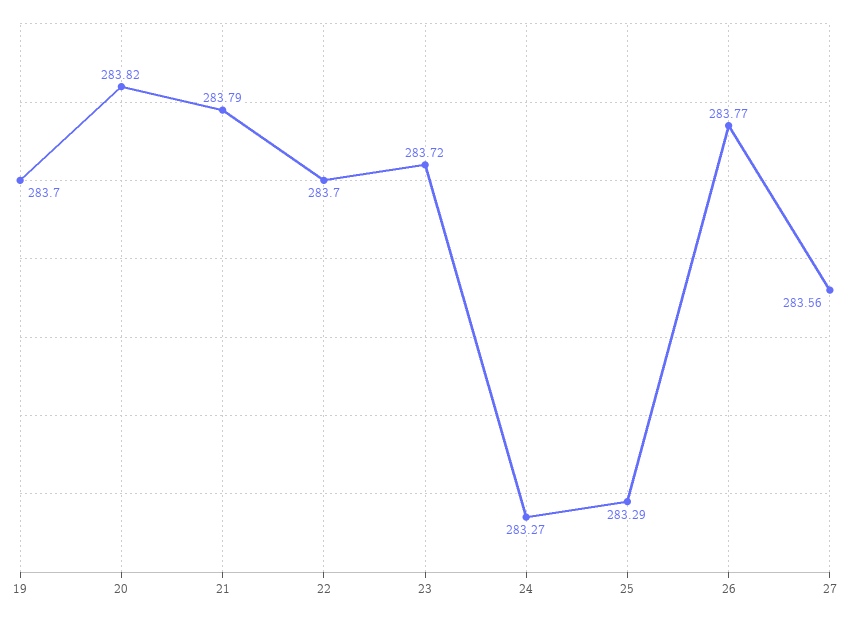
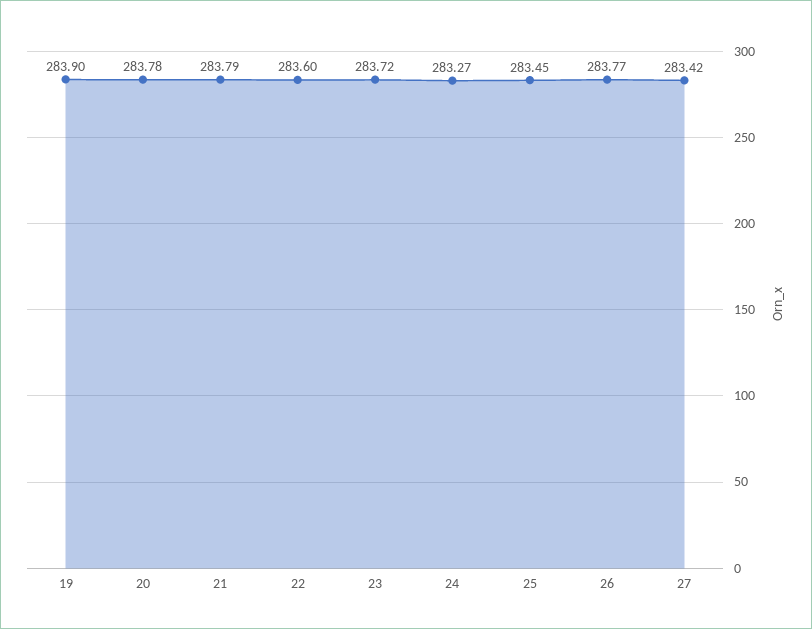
  {
-   "19": 283.7,
+   "19": 283.9,
-   "20": 283.82,
+   "20": 283.78,
    "21": 283.79,
-   "22": 283.7,
+   "22": 283.6,
    "23": 283.72,
    "24": 283.27,
-   "25": 283.29,
+   "25": 283.45,
    "26": 283.77,
-   "27": 283.56
+   "27": 283.42
  }

